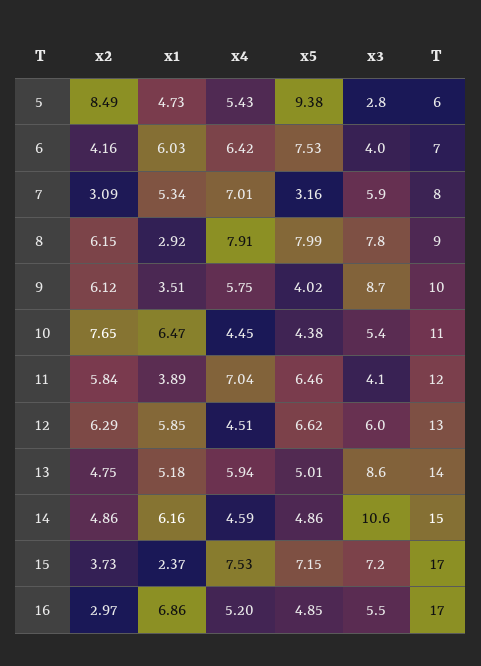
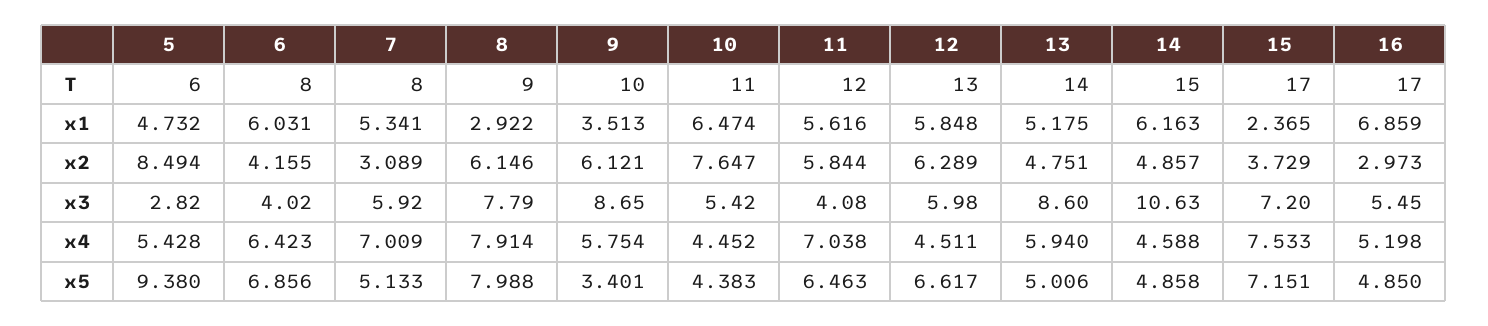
  {
    "x2": {
      "5": 8.494,
      "6": 4.155,
      "7": 3.089,
      "8": 6.146,
      "9": 6.121,
      "10": 7.647,
      "11": 5.844,
      "12": 6.289,
      "13": 4.751,
      "14": 4.857,
      "15": 3.729,
      "16": 2.973
    },
    "x1": {
      "5": 4.732,
      "6": 6.031,
      "7": 5.341,
      "8": 2.922,
      "9": 3.513,
      "10": 6.474,
-     "11": 3.89,
+     "11": 5.616,
      "12": 5.848,
      "13": 5.175,
      "14": 6.163,
      "15": 2.365,
      "16": 6.859
    },
    "x4": {
      "5": 5.428,
      "6": 6.423,
      "7": 7.009,
      "8": 7.914,
      "9": 5.754,
      "10": 4.452,
      "11": 7.038,
      "12": 4.511,
      "13": 5.94,
      "14": 4.588,
      "15": 7.533,
      "16": 5.198
    },
    "x5": {
      "5": 9.38,
-     "6": 7.53,
+     "6": 6.856,
-     "7": 3.16,
+     "7": 5.133,
      "8": 7.988,
-     "9": 4.02,
+     "9": 3.401,
      "10": 4.383,
      "11": 6.463,
      "12": 6.617,
      "13": 5.006,
      "14": 4.858,
      "15": 7.151,
      "16": 4.85
    },
    "x3": {
      "5": 2.82,
      "6": 4.02,
      "7": 5.92,
      "8": 7.79,
      "9": 8.65,
      "10": 5.42,
      "11": 4.08,
      "12": 5.98,
      "13": 8.6,
      "14": 10.63,
      "15": 7.2,
      "16": 5.45
    },
    "T": {
      "5": 6,
-     "6": 7,
+     "6": 8,
      "7": 8,
      "8": 9,
      "9": 10,
      "10": 11,
      "11": 12,
      "12": 13,
      "13": 14,
      "14": 15,
      "15": 17,
      "16": 17
    }
  }

